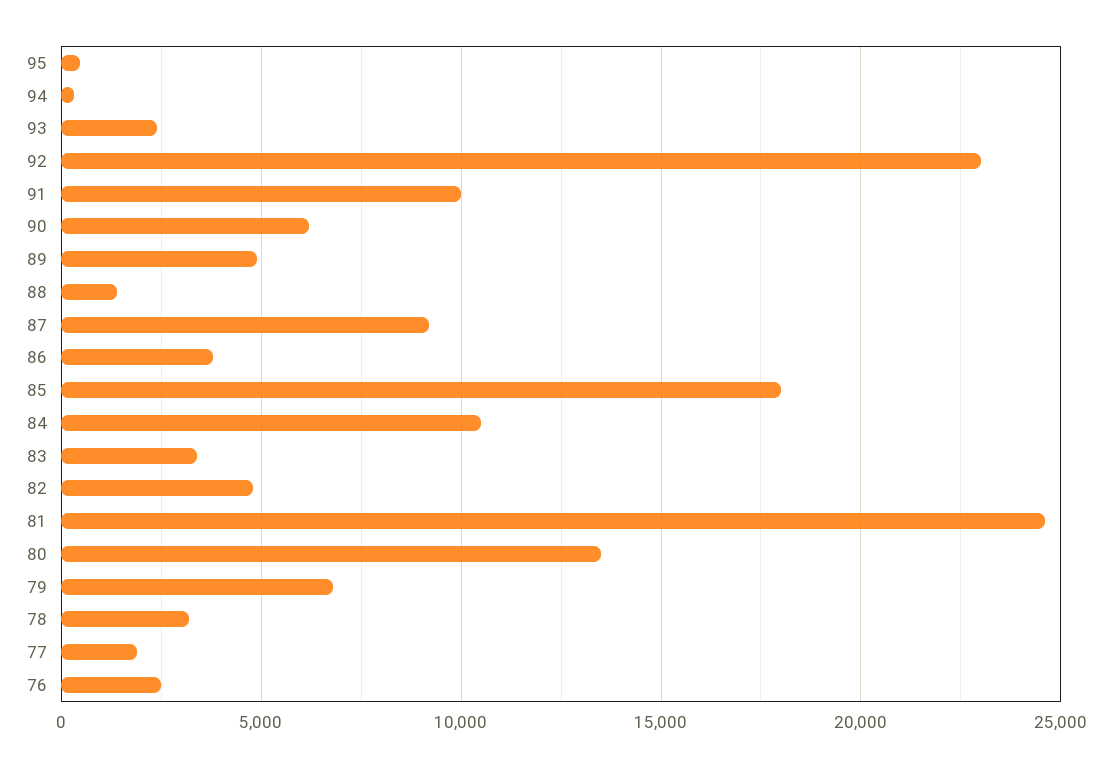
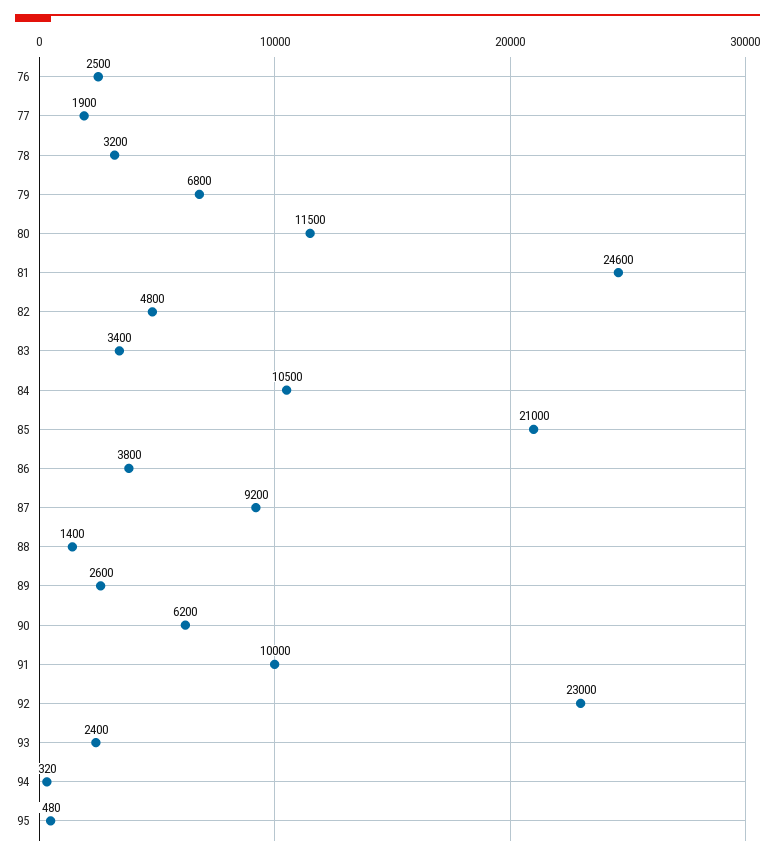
  {
    "95": 480,
    "94": 320,
    "93": 2400,
    "92": 23000,
    "91": 10000,
    "90": 6200,
-   "89": 5000,
+   "89": 2600,
    "88": 1400,
    "87": 9200,
    "86": 3800,
-   "85": 18000,
+   "85": 21000,
    "84": 10500,
    "83": 3400,
    "82": 4800,
    "81": 24600,
-   "80": 13500,
+   "80": 11500,
    "79": 6800,
    "78": 3200,
    "77": 1900,
    "76": 2500
  }

